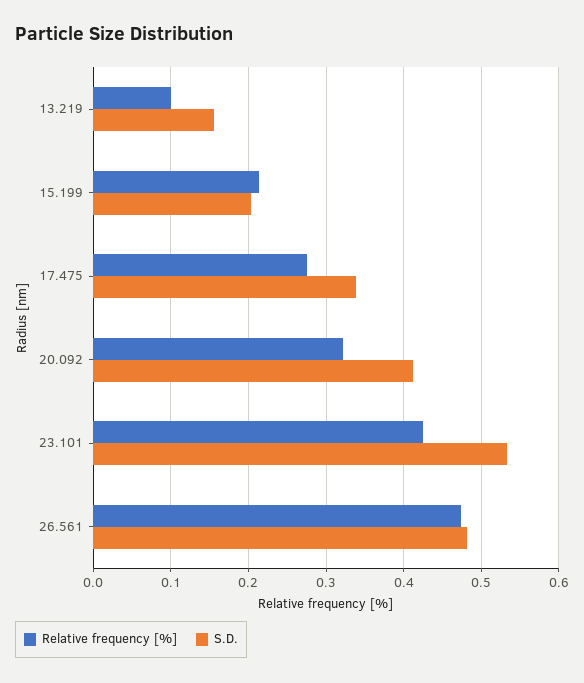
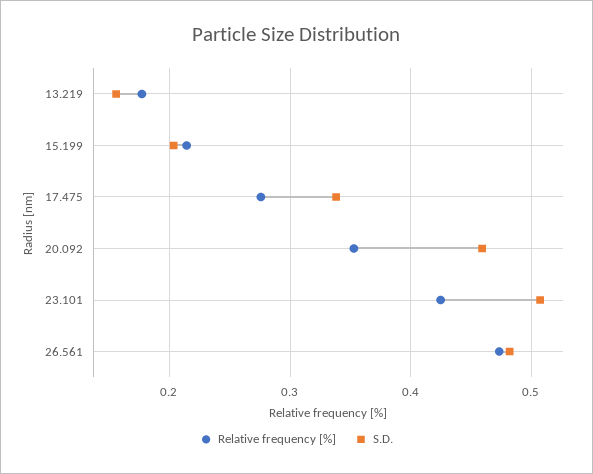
  {
    "Relative frequency [%]": {
-     "13.219": 0.1,
+     "13.219": 0.18,
      "15.199": 0.21,
      "17.475": 0.28,
-     "20.092": 0.32,
+     "20.092": 0.35,
      "23.101": 0.42,
      "26.561": 0.47
    },
    "S.D.": {
      "13.219": 0.16,
      "15.199": 0.2,
      "17.475": 0.34,
-     "20.092": 0.41,
+     "20.092": 0.46,
-     "23.101": 0.53,
+     "23.101": 0.51,
      "26.561": 0.48
    }
  }

